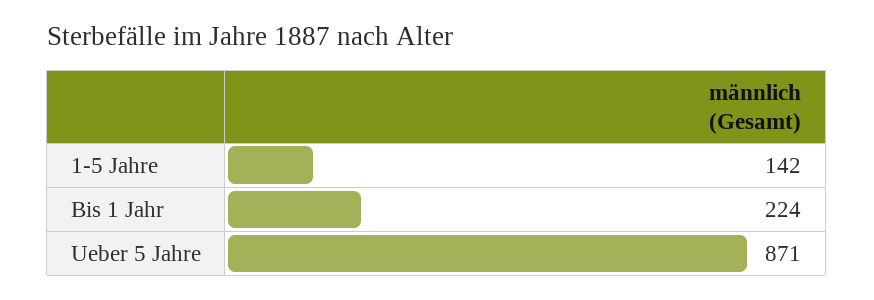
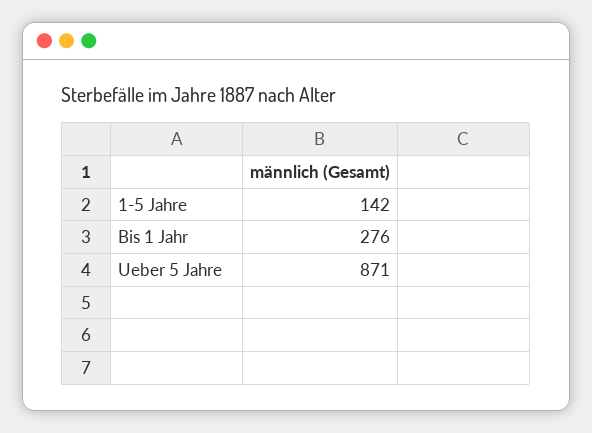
  {
    "1-5 Jahre": 142,
-   "Bis 1 Jahr": 224,
+   "Bis 1 Jahr": 276,
    "Ueber 5 Jahre": 871
  }

